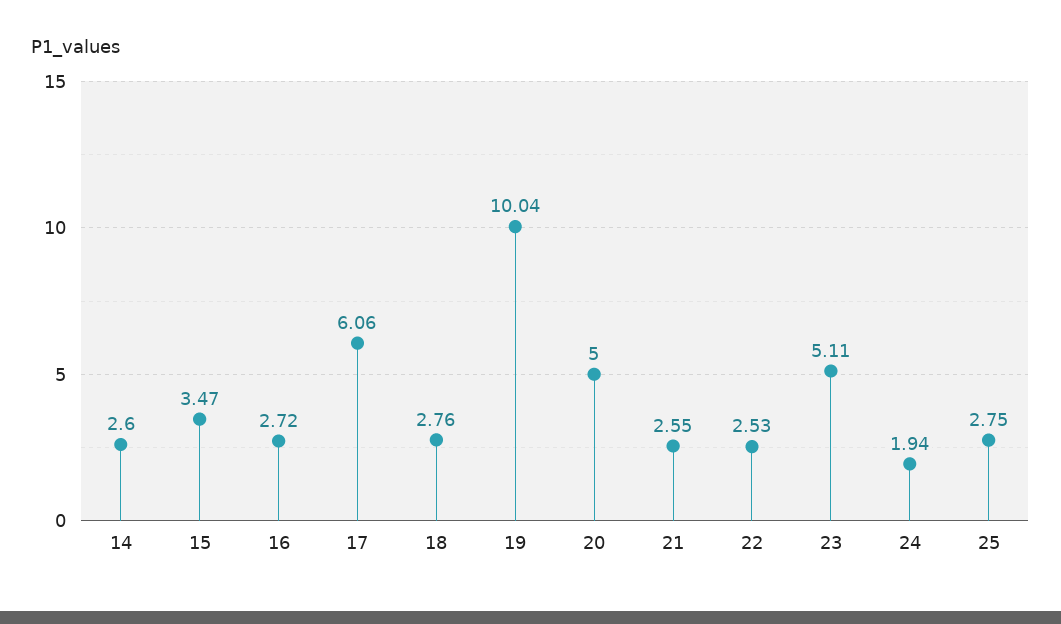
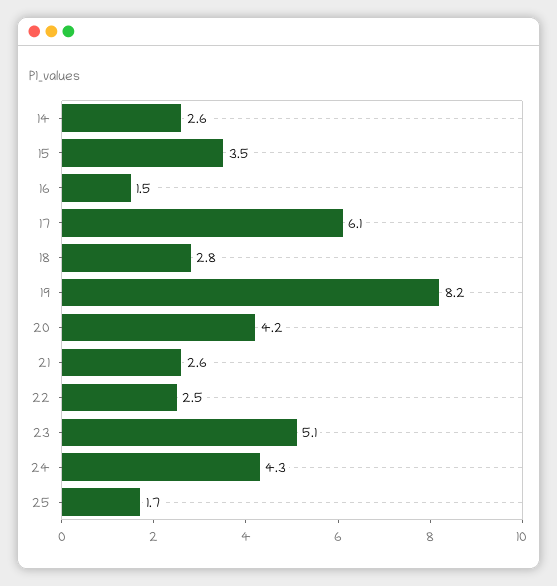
  {
    "14": 2.6,
    "15": 3.47,
-   "16": 2.72,
+   "16": 1.5,
    "17": 6.06,
    "18": 2.76,
-   "19": 10.04,
+   "19": 8.2,
-   "20": 5,
+   "20": 4.2,
    "21": 2.55,
    "22": 2.53,
    "23": 5.11,
-   "24": 1.94,
+   "24": 4.3,
-   "25": 2.75
+   "25": 1.7
  }

